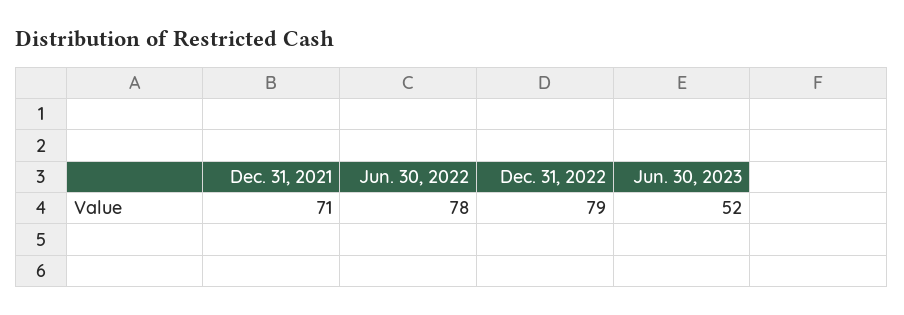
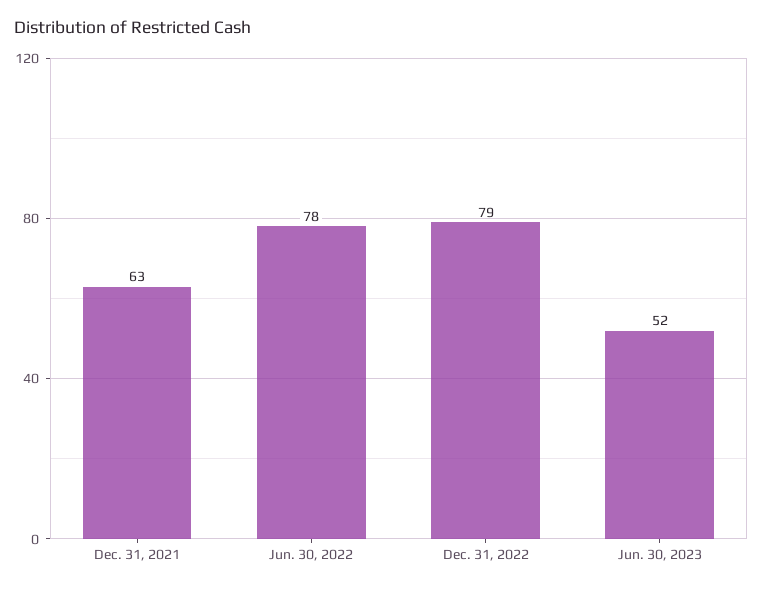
  {
-   "Dec. 31, 2021": 71,
+   "Dec. 31, 2021": 63,
    "Jun. 30, 2022": 78,
    "Dec. 31, 2022": 79,
    "Jun. 30, 2023": 52
  }

